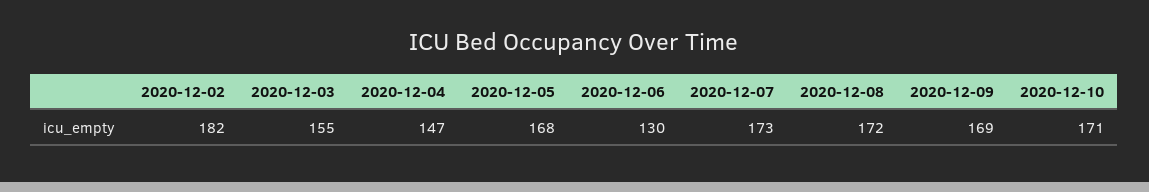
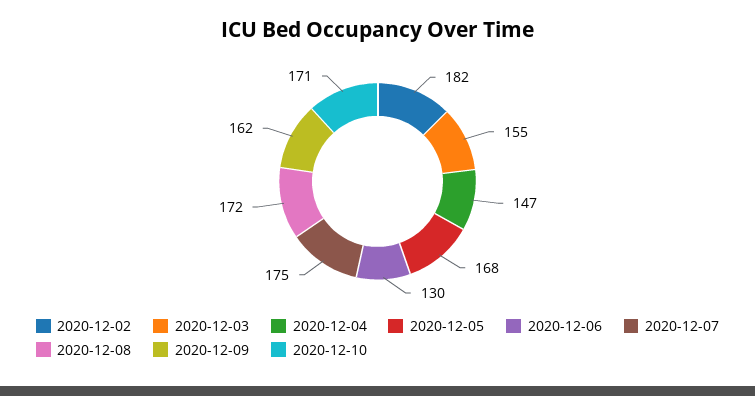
  {
    "2020-12-02": 182,
    "2020-12-03": 155,
    "2020-12-04": 147,
    "2020-12-05": 168,
    "2020-12-06": 130,
-   "2020-12-07": 173,
+   "2020-12-07": 175,
    "2020-12-08": 172,
-   "2020-12-09": 169,
+   "2020-12-09": 162,
    "2020-12-10": 171
  }

